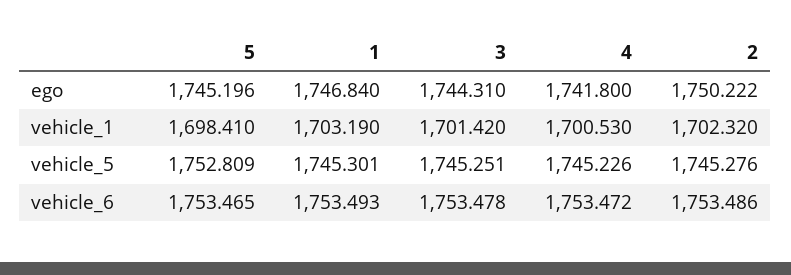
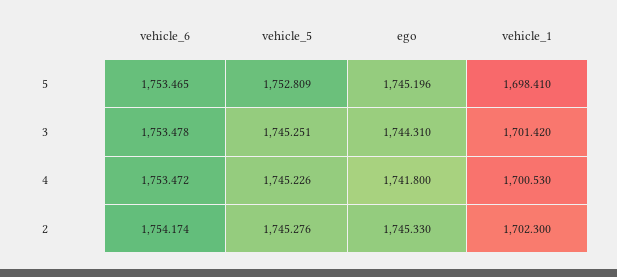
  {
    "5": {
      "ego": 1745.196,
      "vehicle_1": 1698.41,
      "vehicle_5": 1752.809,
      "vehicle_6": 1753.465
    },
-   "1": {
-     "ego": 1746.84,
-     "vehicle_1": 1703.19,
-     "vehicle_5": 1745.301,
-     "vehicle_6": 1753.493
-   },
    "3": {
      "ego": 1744.31,
      "vehicle_1": 1701.42,
      "vehicle_5": 1745.251,
      "vehicle_6": 1753.478
    },
    "4": {
      "ego": 1741.8,
      "vehicle_1": 1700.53,
      "vehicle_5": 1745.226,
      "vehicle_6": 1753.472
    },
    "2": {
-     "ego": 1750.222,
+     "ego": 1745.33,
-     "vehicle_1": 1702.32,
+     "vehicle_1": 1702.3,
      "vehicle_5": 1745.276,
-     "vehicle_6": 1753.486
+     "vehicle_6": 1754.174
    }
  }

